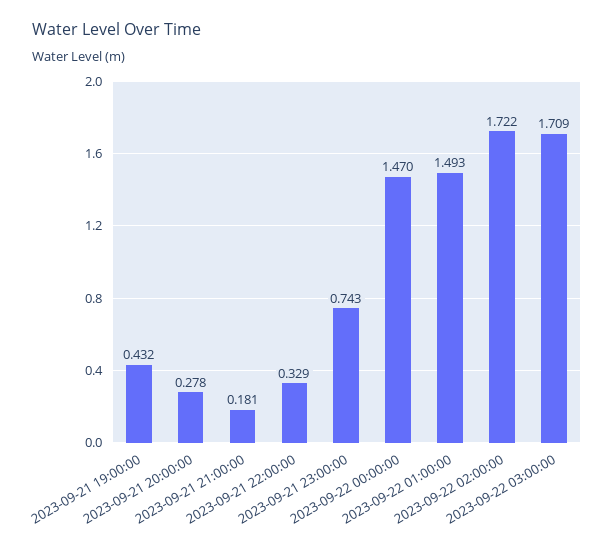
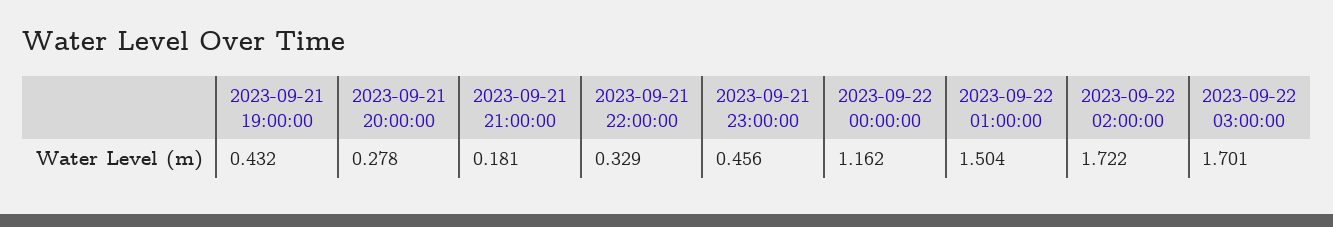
  {
    "2023-09-21 19:00:00": 0.432,
    "2023-09-21 20:00:00": 0.278,
    "2023-09-21 21:00:00": 0.181,
    "2023-09-21 22:00:00": 0.329,
-   "2023-09-21 23:00:00": 0.743,
+   "2023-09-21 23:00:00": 0.456,
-   "2023-09-22 00:00:00": 1.47,
+   "2023-09-22 00:00:00": 1.162,
-   "2023-09-22 01:00:00": 1.493,
+   "2023-09-22 01:00:00": 1.504,
    "2023-09-22 02:00:00": 1.722,
-   "2023-09-22 03:00:00": 1.709
+   "2023-09-22 03:00:00": 1.701
  }

